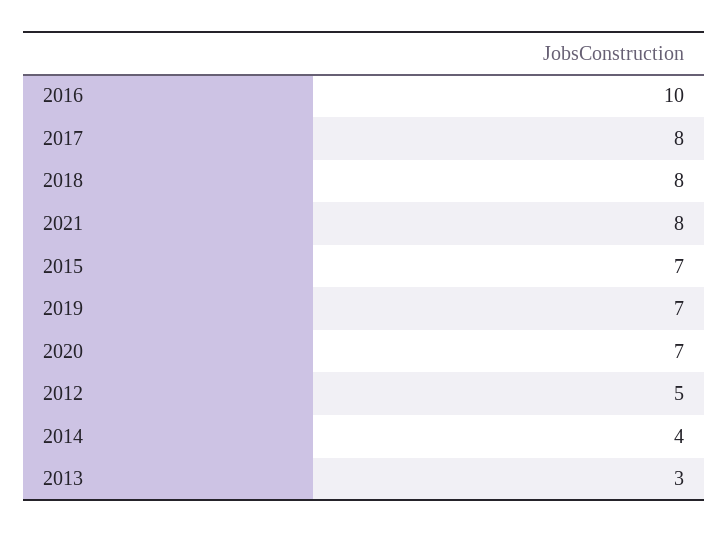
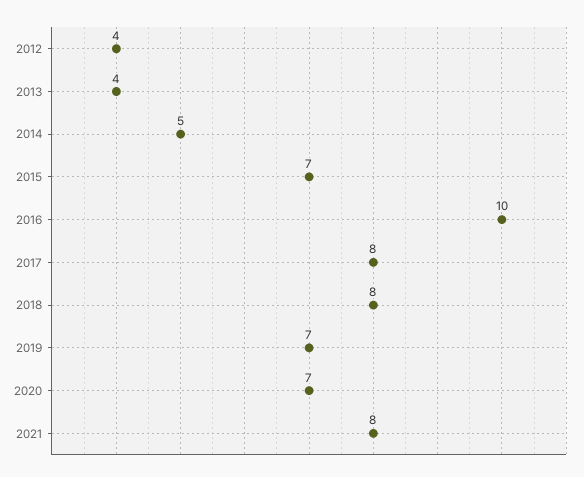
  {
    "2016": 10,
    "2017": 8,
    "2018": 8,
    "2021": 8,
    "2015": 7,
    "2019": 7,
    "2020": 7,
-   "2012": 5,
+   "2012": 4,
-   "2014": 4,
+   "2014": 5,
-   "2013": 3
+   "2013": 4
  }

